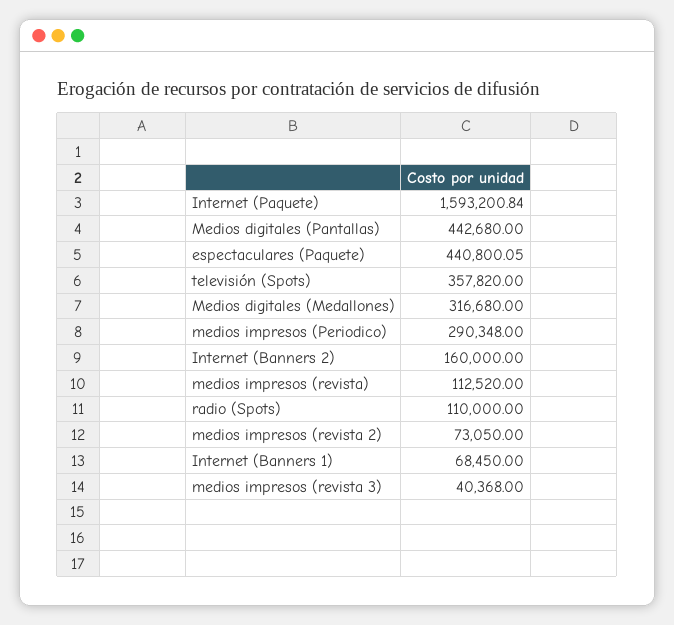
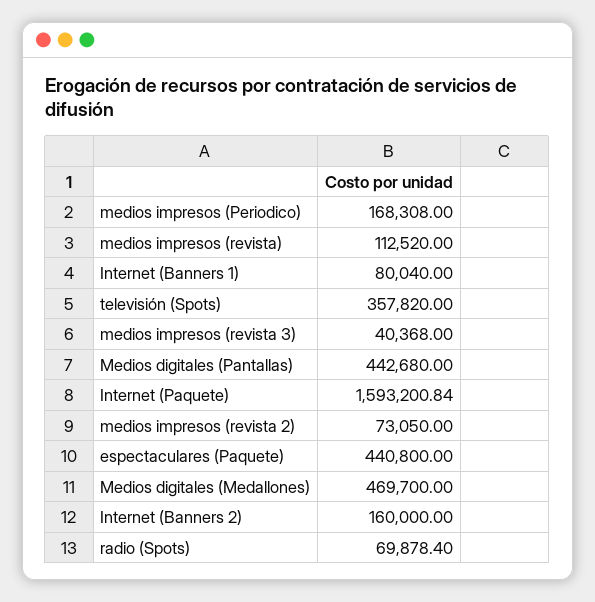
  {
    "Internet (Paquete)": 1593200.84,
    "Medios digitales (Pantallas)": 442680,
-   "espectaculares (Paquete)": 440800.05,
+   "espectaculares (Paquete)": 440800,
    "televisión (Spots)": 357820,
-   "Medios digitales (Medallones)": 316680,
+   "Medios digitales (Medallones)": 469700,
-   "medios impresos (Periodico)": 290348,
+   "medios impresos (Periodico)": 168308,
    "Internet (Banners 2)": 160000,
    "medios impresos (revista)": 112520,
-   "radio (Spots)": 110000,
+   "radio (Spots)": 69878.4,
    "medios impresos (revista 2)": 73050,
-   "Internet (Banners 1)": 68450,
+   "Internet (Banners 1)": 80040,
    "medios impresos (revista 3)": 40368
  }

